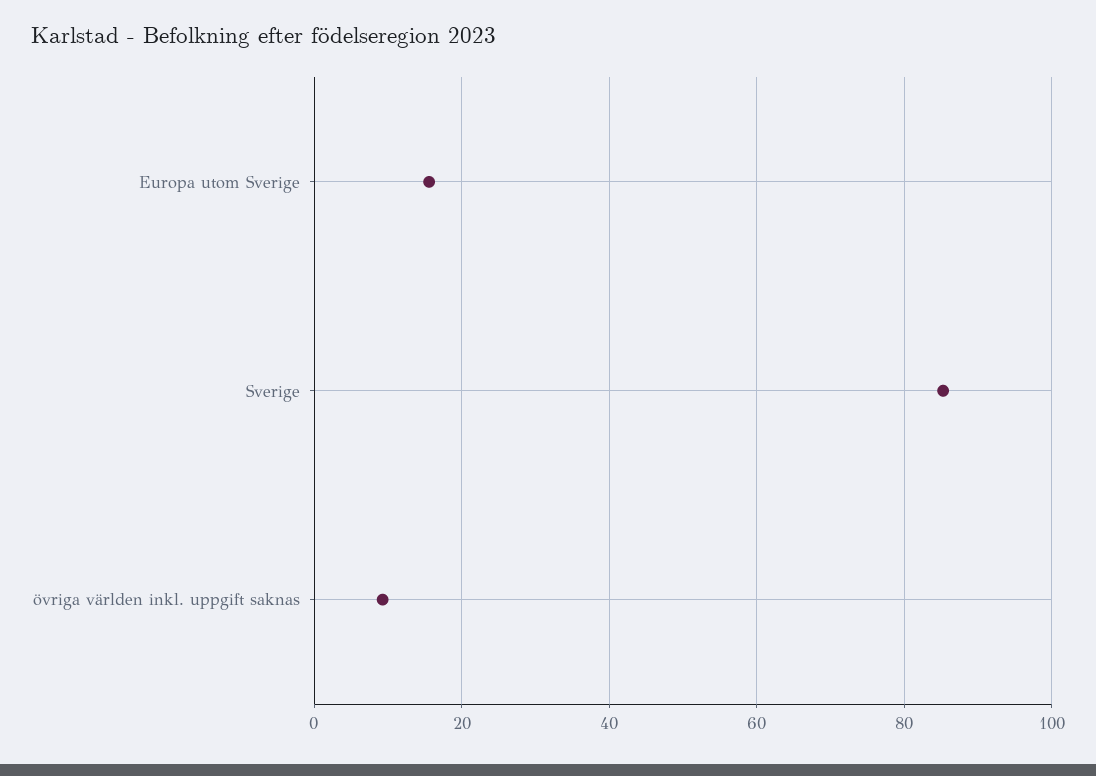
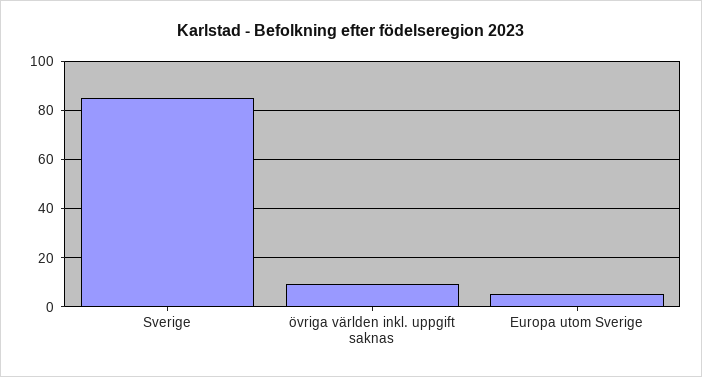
  {
-   "Europa utom Sverige": 16,
+   "Europa utom Sverige": 5,
    "Sverige": 86,
    "övriga världen inkl. uppgift saknas": 10
  }

